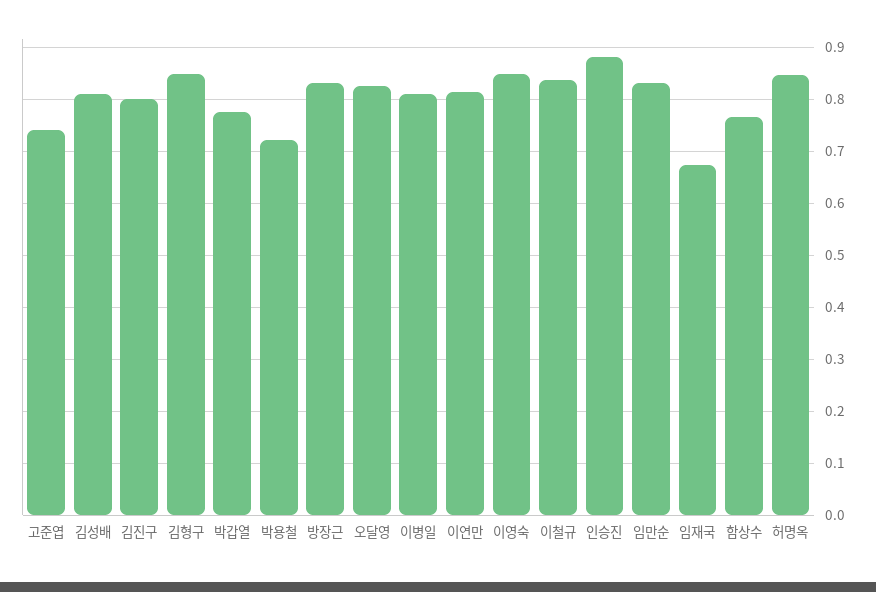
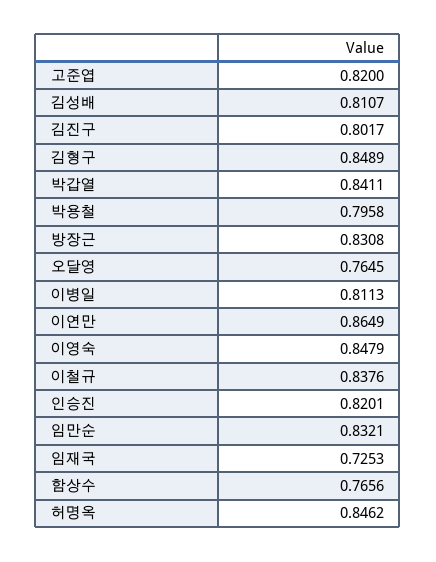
  {
-   "고준엽": 0.74,
+   "고준엽": 0.82,
    "김성배": 0.8107,
    "김진구": 0.8017,
    "김형구": 0.8489,
-   "박갑열": 0.78,
+   "박갑열": 0.8411,
-   "박용철": 0.72,
+   "박용철": 0.7958,
    "방장근": 0.8308,
-   "오달영": 0.82,
+   "오달영": 0.7645,
    "이병일": 0.8113,
-   "이연만": 0.82,
+   "이연만": 0.8649,
    "이영숙": 0.8479,
    "이철규": 0.8376,
-   "인승진": 0.88,
+   "인승진": 0.8201,
    "임만순": 0.8321,
-   "임재국": 0.68,
+   "임재국": 0.7253,
    "함상수": 0.7656,
    "허명옥": 0.8462
  }

